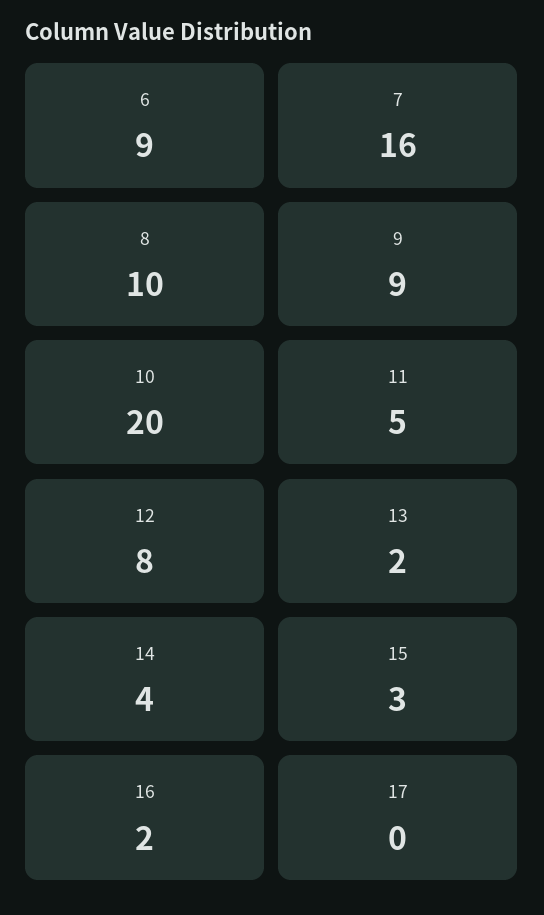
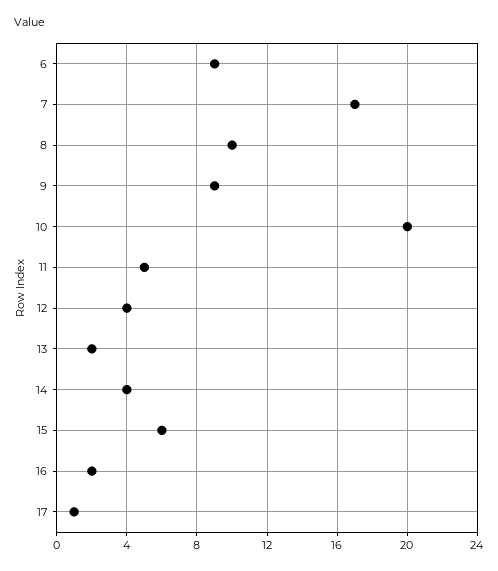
  {
    "6": 9,
-   "7": 16,
+   "7": 17,
    "8": 10,
    "9": 9,
    "10": 20,
    "11": 5,
-   "12": 8,
+   "12": 4,
    "13": 2,
    "14": 4,
-   "15": 3,
+   "15": 6,
    "16": 2,
-   "17": 0
+   "17": 1
  }

